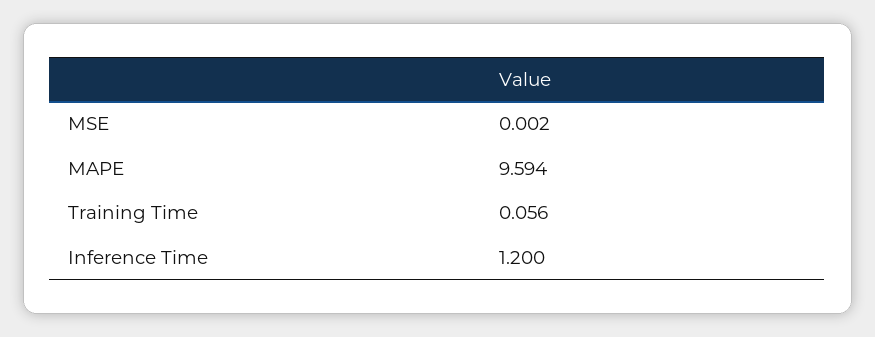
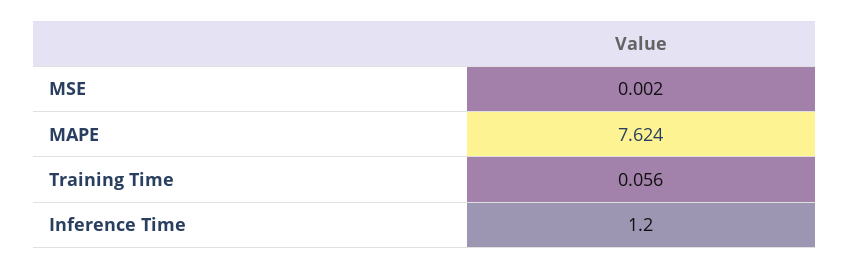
  {
    "MSE": 0.002,
-   "MAPE": 9.594,
+   "MAPE": 7.624,
    "Training Time": 0.056,
    "Inference Time": 1.2
  }

